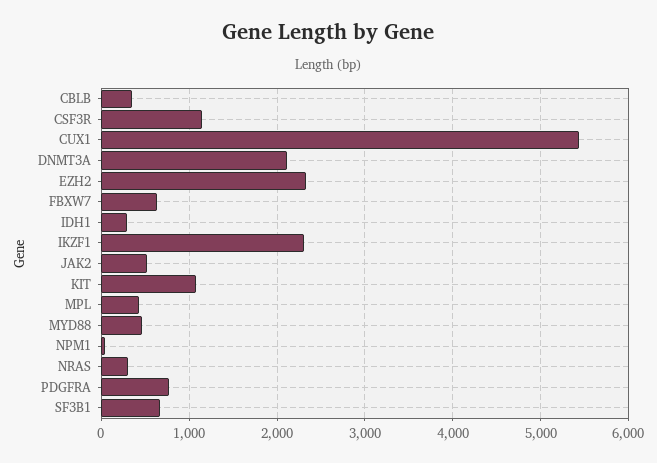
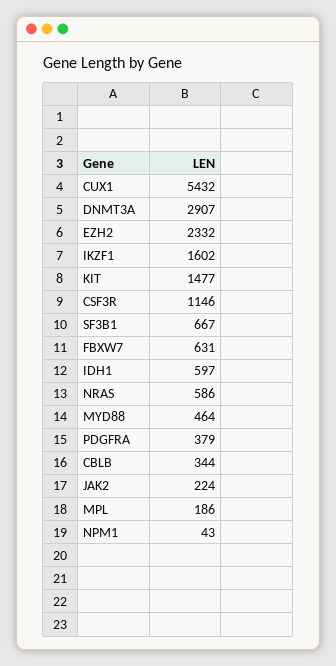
  {
    "CBLB": 344,
    "CSF3R": 1146,
    "CUX1": 5432,
-   "DNMT3A": 2100,
+   "DNMT3A": 2907,
    "EZH2": 2332,
    "FBXW7": 631,
-   "IDH1": 300,
+   "IDH1": 597,
-   "IKZF1": 2300,
+   "IKZF1": 1602,
-   "JAK2": 500,
+   "JAK2": 224,
-   "KIT": 1100,
+   "KIT": 1477,
-   "MPL": 400,
+   "MPL": 186,
    "MYD88": 464,
    "NPM1": 43,
-   "NRAS": 300,
+   "NRAS": 586,
-   "PDGFRA": 800,
+   "PDGFRA": 379,
    "SF3B1": 667
  }

